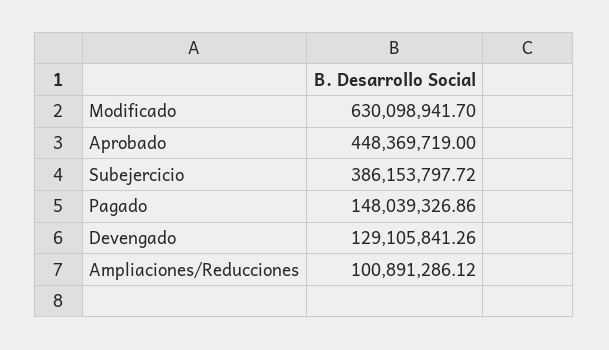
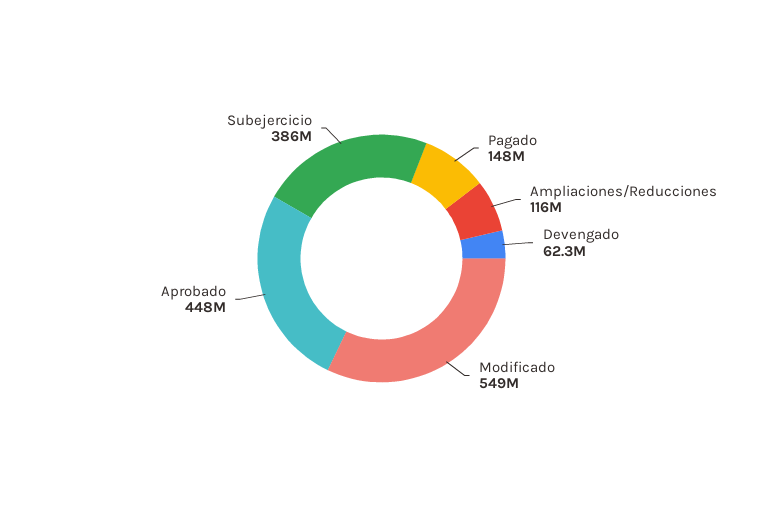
  {
-   "Modificado": 630098941.7,
+   "Modificado": 549000000,
    "Aprobado": 448369719,
    "Subejercicio": 386153797.72,
    "Pagado": 148039326.86,
-   "Devengado": 129105841.26,
+   "Devengado": 62300000,
-   "Ampliaciones/Reducciones": 100891286.12
+   "Ampliaciones/Reducciones": 116000000
  }

